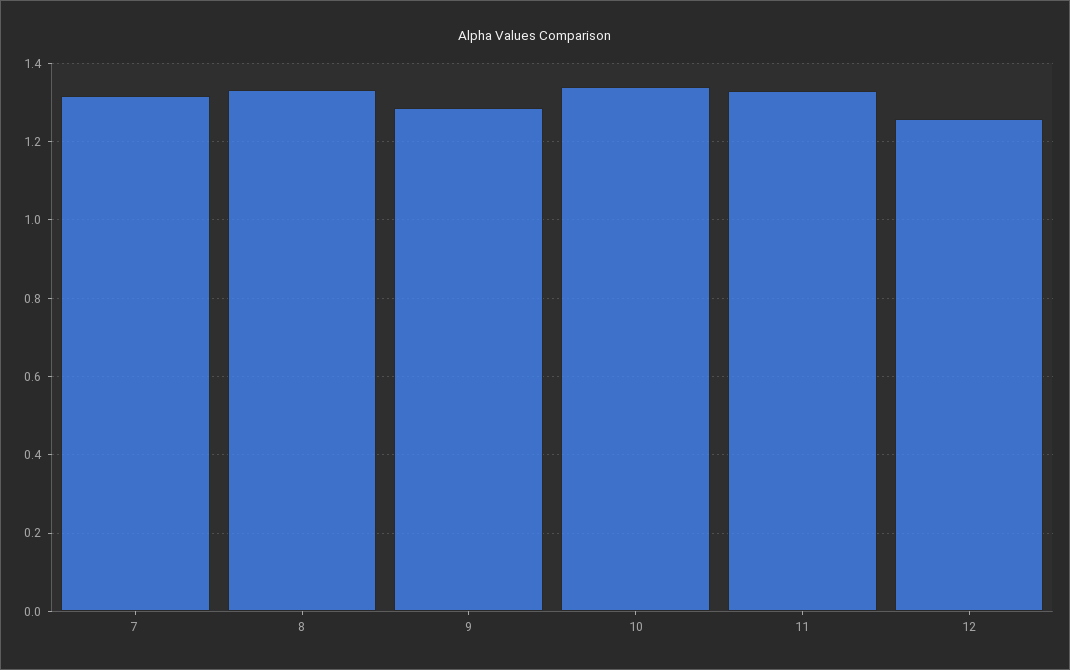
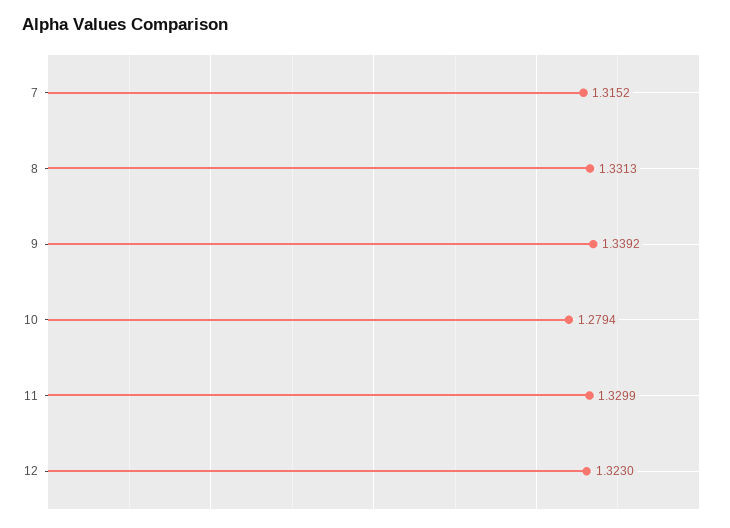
  {
    "7": 1.3152,
    "8": 1.3313,
-   "9": 1.28,
+   "9": 1.3392,
-   "10": 1.34,
+   "10": 1.2794,
    "11": 1.3299,
-   "12": 1.26
+   "12": 1.323
  }

